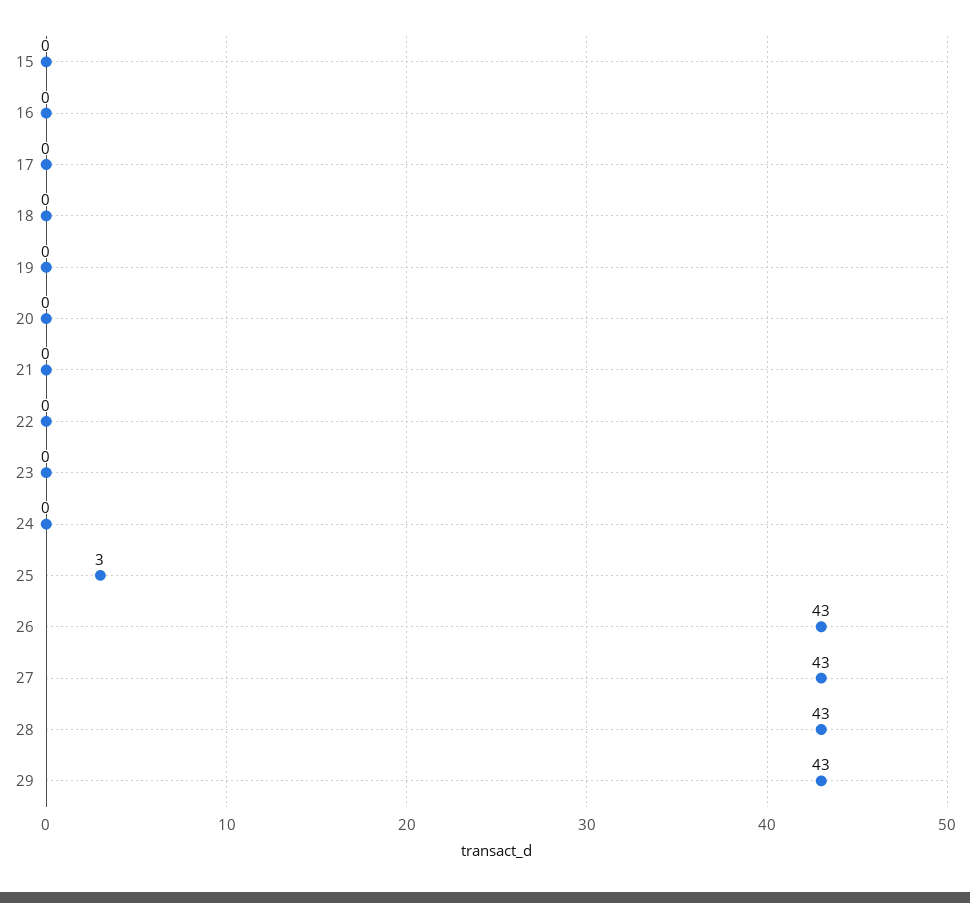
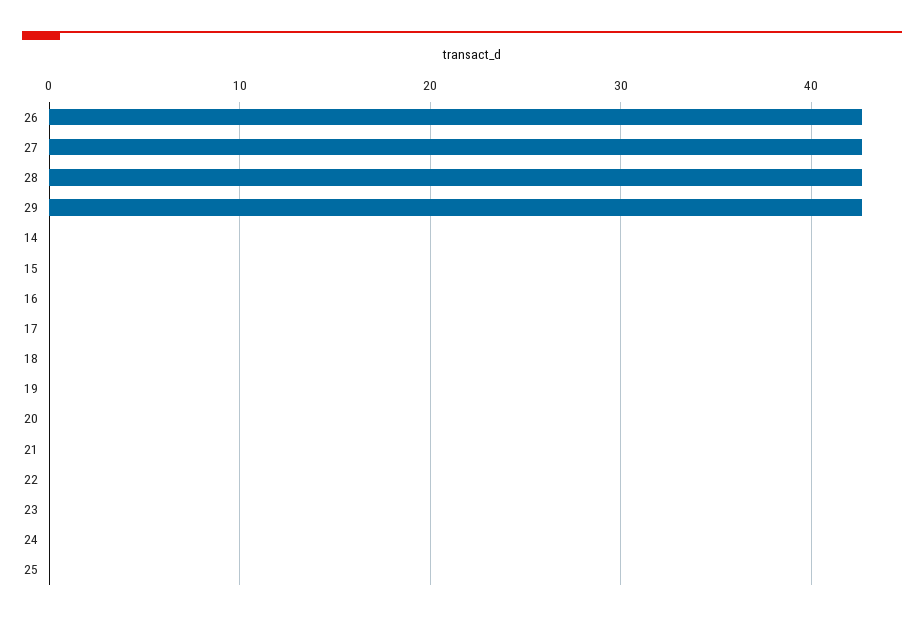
  {
    "15": 0,
    "16": 0,
    "17": 0,
    "18": 0,
    "19": 0,
    "20": 0,
    "21": 0,
    "22": 0,
    "23": 0,
    "24": 0,
-   "25": 3,
+   "25": 0,
    "26": 43,
    "27": 43,
    "28": 43,
-   "29": 43
+   "29": 43,
+   "14": 0
  }

